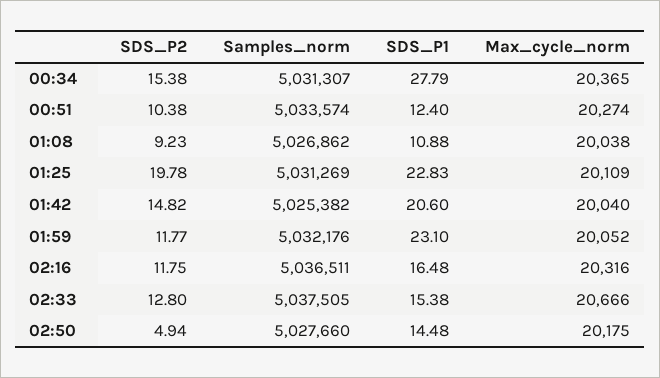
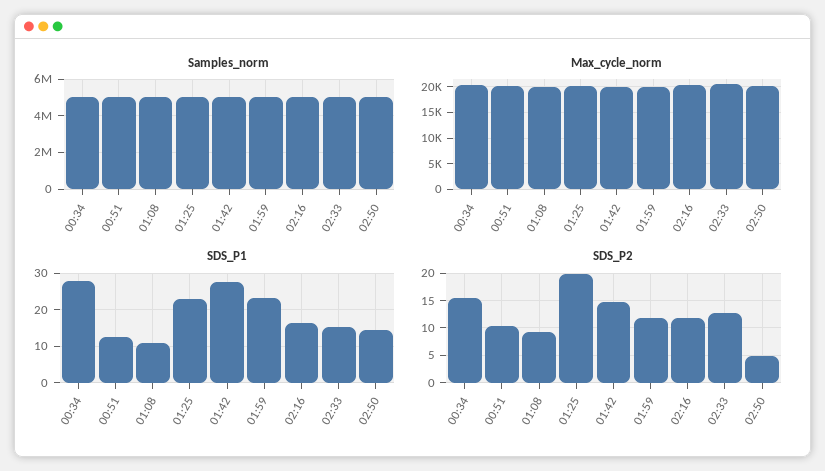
  {
    "SDS_P2": {
      "00:34": 15.38,
      "00:51": 10.38,
      "01:08": 9.23,
      "01:25": 19.78,
      "01:42": 14.82,
      "01:59": 11.77,
      "02:16": 11.75,
      "02:33": 12.8,
      "02:50": 4.94
    },
    "Samples_norm": {
      "00:34": 5031307,
      "00:51": 5033574,
      "01:08": 5026862,
      "01:25": 5031269,
      "01:42": 5025382,
      "01:59": 5032176,
      "02:16": 5036511,
      "02:33": 5037505,
      "02:50": 5027660
    },
    "SDS_P1": {
      "00:34": 27.79,
      "00:51": 12.4,
      "01:08": 10.88,
      "01:25": 22.83,
-     "01:42": 20.6,
+     "01:42": 28,
      "01:59": 23.1,
      "02:16": 16.48,
      "02:33": 15.38,
      "02:50": 14.48
    },
    "Max_cycle_norm": {
      "00:34": 20365,
      "00:51": 20274,
      "01:08": 20038,
      "01:25": 20109,
      "01:42": 20040,
      "01:59": 20052,
      "02:16": 20316,
      "02:33": 20666,
      "02:50": 20175
    }
  }

